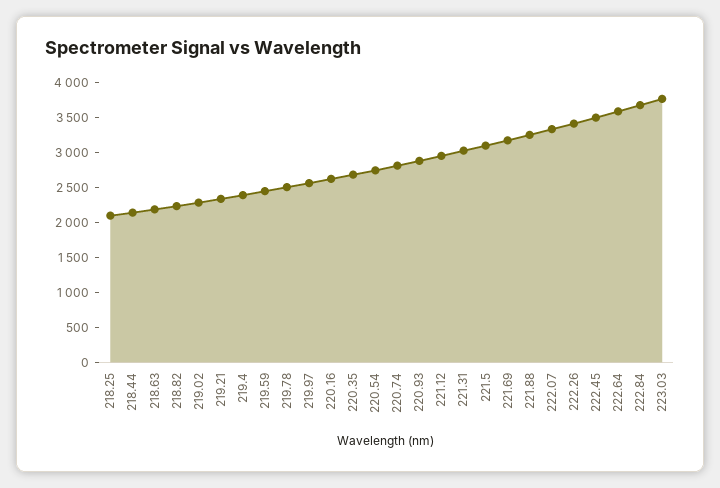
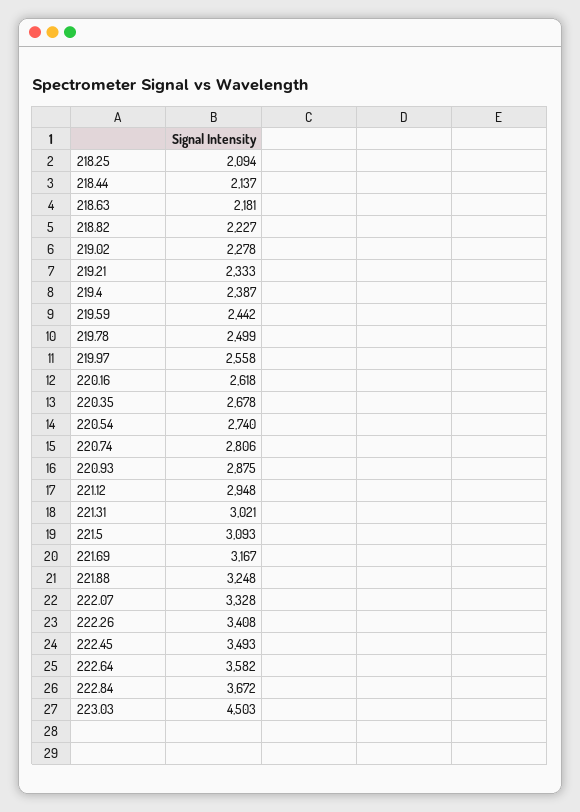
  {
    "218.25": 2094,
    "218.44": 2137,
    "218.63": 2181,
    "218.82": 2227,
    "219.02": 2278,
    "219.21": 2333,
    "219.4": 2387,
    "219.59": 2442,
    "219.78": 2499,
    "219.97": 2558,
    "220.16": 2618,
    "220.35": 2678,
    "220.54": 2740,
    "220.74": 2806,
    "220.93": 2875,
    "221.12": 2948,
    "221.31": 3021,
    "221.5": 3093,
    "221.69": 3167,
    "221.88": 3248,
    "222.07": 3328,
    "222.26": 3408,
    "222.45": 3493,
    "222.64": 3582,
    "222.84": 3672,
-   "223.03": 3750
+   "223.03": 4503
  }

